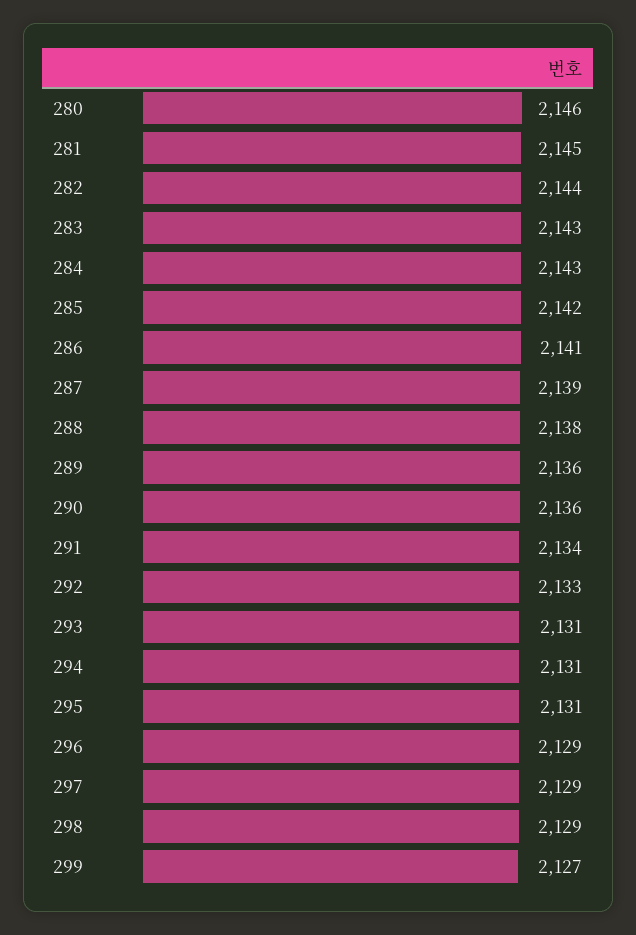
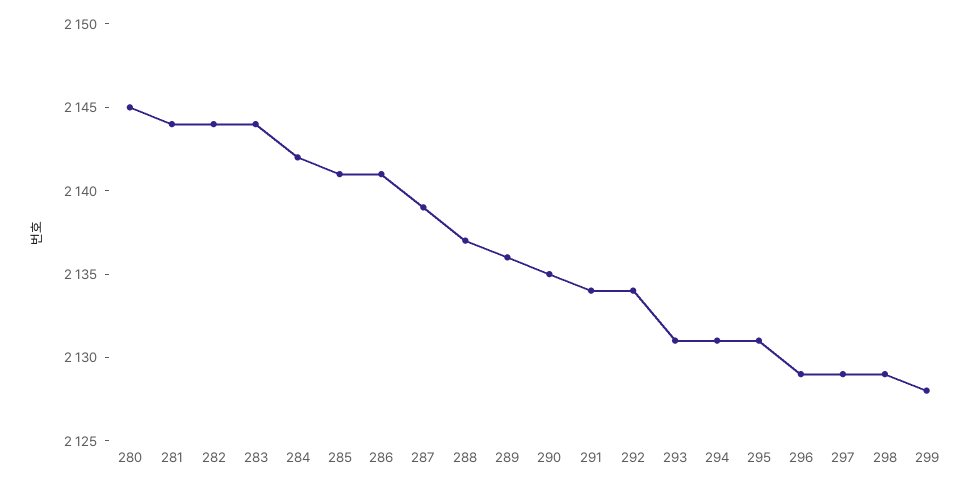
  {
-   "280": 2146,
+   "280": 2145,
-   "281": 2145,
+   "281": 2144,
    "282": 2144,
-   "283": 2143,
+   "283": 2144,
-   "284": 2143,
+   "284": 2142,
-   "285": 2142,
+   "285": 2141,
    "286": 2141,
    "287": 2139,
-   "288": 2138,
+   "288": 2137,
    "289": 2136,
-   "290": 2136,
+   "290": 2135,
    "291": 2134,
-   "292": 2133,
+   "292": 2134,
    "293": 2131,
    "294": 2131,
    "295": 2131,
    "296": 2129,
    "297": 2129,
    "298": 2129,
-   "299": 2127
+   "299": 2128
  }

